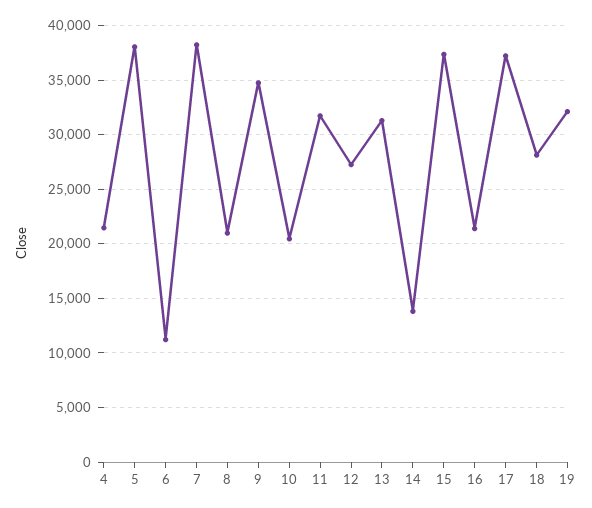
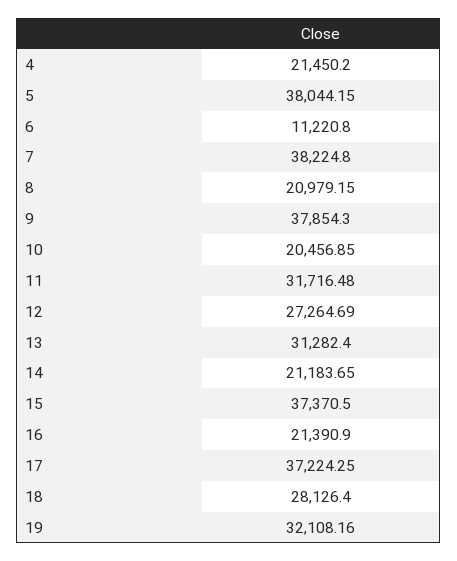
  {
    "4": 21450.2,
    "5": 38044.15,
    "6": 11220.8,
    "7": 38224.8,
    "8": 20979.15,
-   "9": 35000,
+   "9": 37854.3,
    "10": 20456.85,
    "11": 31716.48,
    "12": 27264.69,
    "13": 31282.4,
-   "14": 14000,
+   "14": 21183.65,
    "15": 37370.5,
    "16": 21390.9,
    "17": 37224.25,
    "18": 28126.4,
    "19": 32108.16
  }

